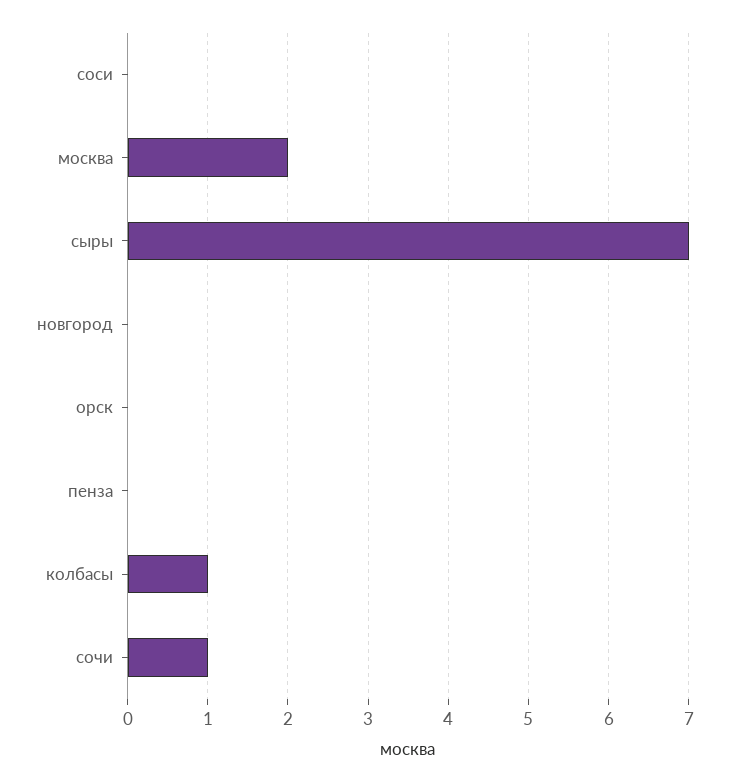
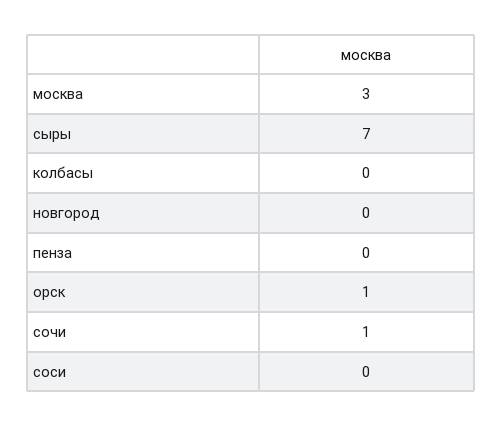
  {
    "соси": 0,
-   "москва": 2,
+   "москва": 3,
    "сыры": 7,
    "новгород": 0,
-   "орск": 0,
+   "орск": 1,
    "пенза": 0,
-   "колбасы": 1,
+   "колбасы": 0,
    "сочи": 1
  }

